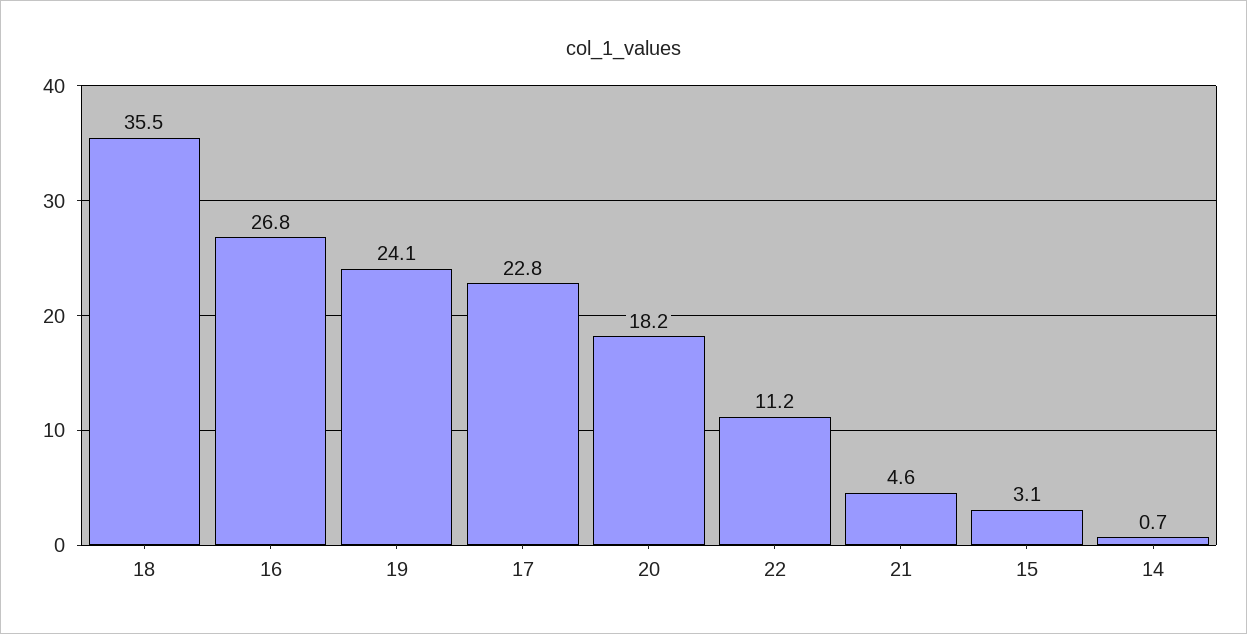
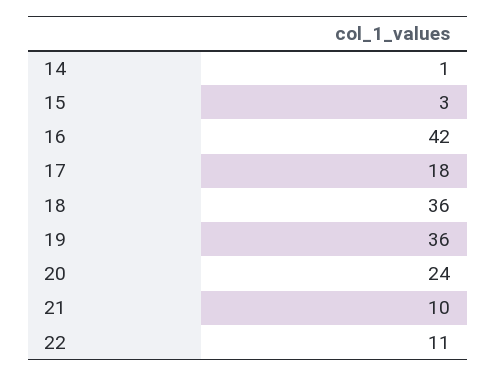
  {
    "18": 35.5,
-   "16": 26.8,
+   "16": 42,
-   "19": 24.1,
+   "19": 36,
-   "17": 22.8,
+   "17": 18,
-   "20": 18.2,
+   "20": 24,
    "22": 11.2,
-   "21": 4.6,
+   "21": 10,
    "15": 3.1,
    "14": 0.7
  }

